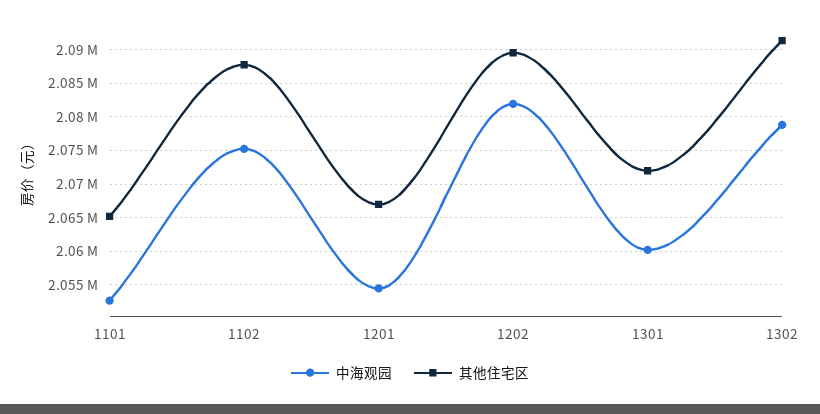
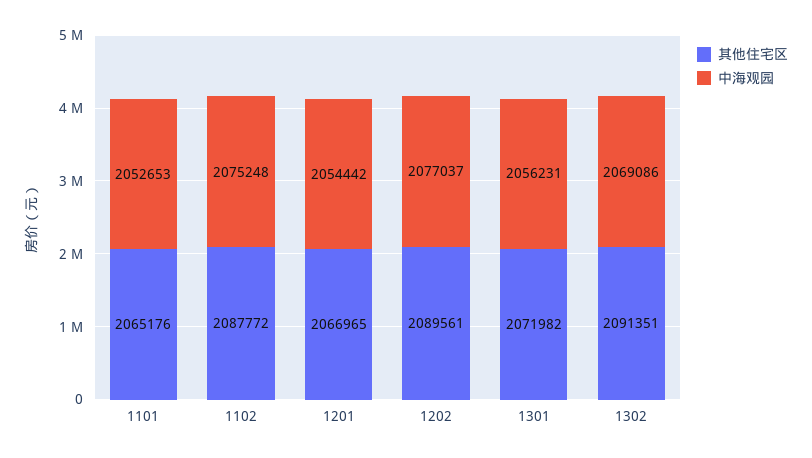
  {
    "中海观园": {
      "1101": 2052653,
      "1102": 2075248,
      "1201": 2054442,
-     "1202": 2082000,
+     "1202": 2077037,
-     "1301": 2060000,
+     "1301": 2056231,
-     "1302": 2079000
+     "1302": 2069086
    },
    "其他住宅区": {
      "1101": 2065176,
      "1102": 2087772,
      "1201": 2066965,
      "1202": 2089561,
      "1301": 2071982,
      "1302": 2091351
    }
  }

